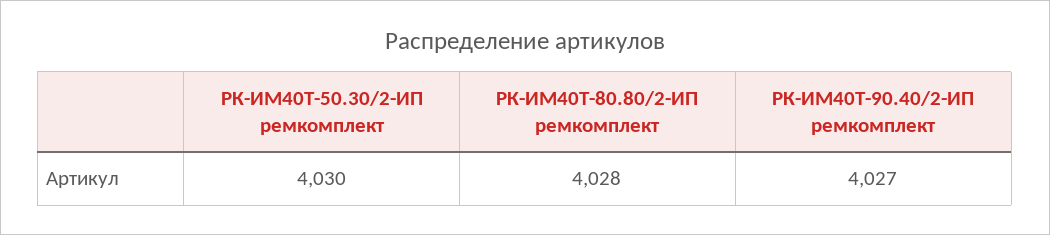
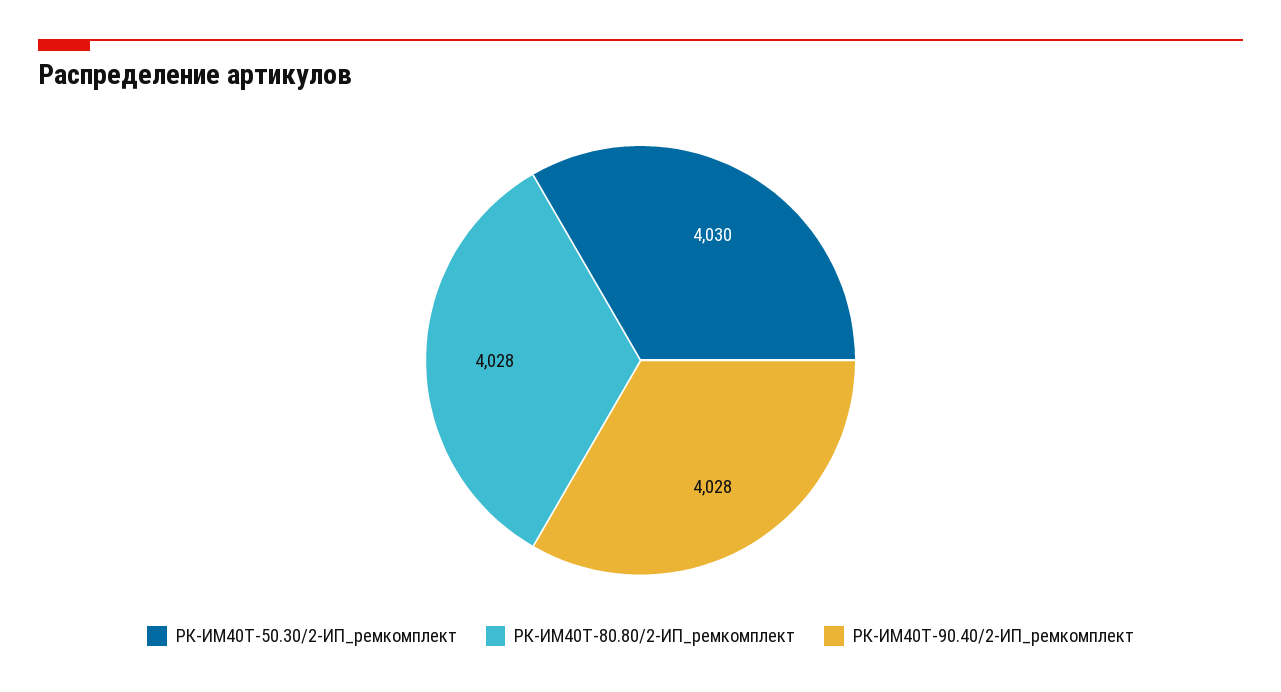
  {
    "РК-ИМ40T-50.30/2-ИП ремкомплект": 4030,
    "РК-ИМ40T-80.80/2-ИП ремкомплект": 4028,
-   "РК-ИМ40T-90.40/2-ИП ремкомплект": 4027
+   "РК-ИМ40T-90.40/2-ИП ремкомплект": 4028
  }

